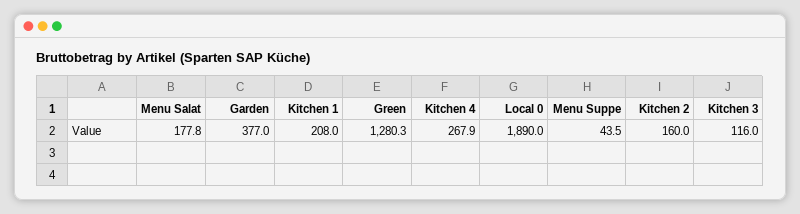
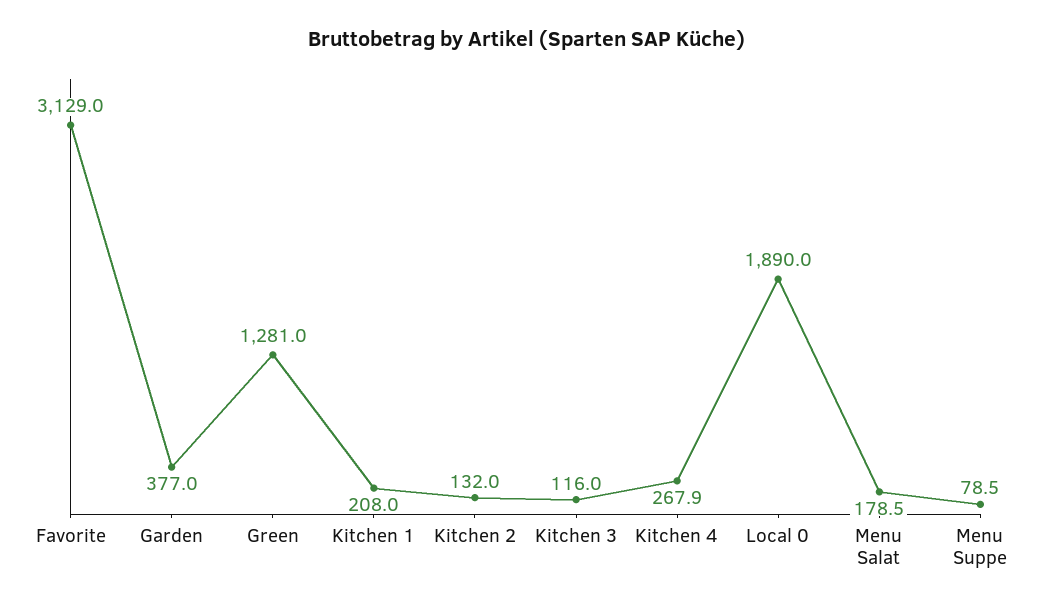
  {
-   "Menu Salat": 177.8,
+   "Menu Salat": 178.5,
    "Garden": 377,
    "Kitchen 1": 208,
-   "Green": 1280.3,
+   "Green": 1281,
    "Kitchen 4": 267.9,
    "Local 0": 1890,
-   "Menu Suppe": 43.5,
+   "Menu Suppe": 78.5,
-   "Kitchen 2": 160,
+   "Kitchen 2": 132,
-   "Kitchen 3": 116
+   "Kitchen 3": 116,
+   "Favorite": 3129
  }

